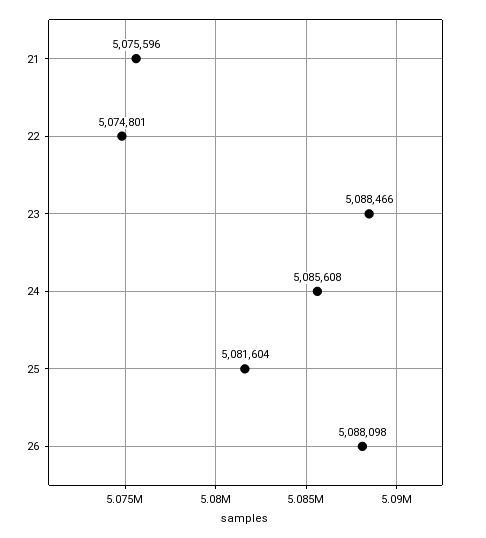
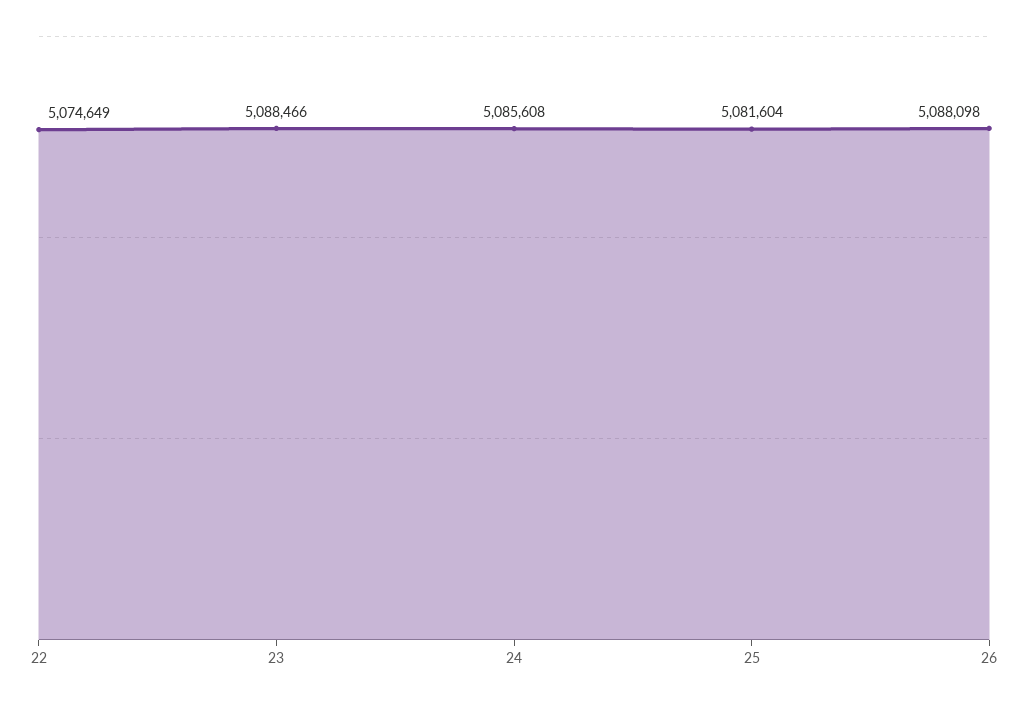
  {
-   "21": 5075596,
-   "22": 5074801,
+   "22": 5074649,
    "23": 5088466,
    "24": 5085608,
    "25": 5081604,
    "26": 5088098
  }

